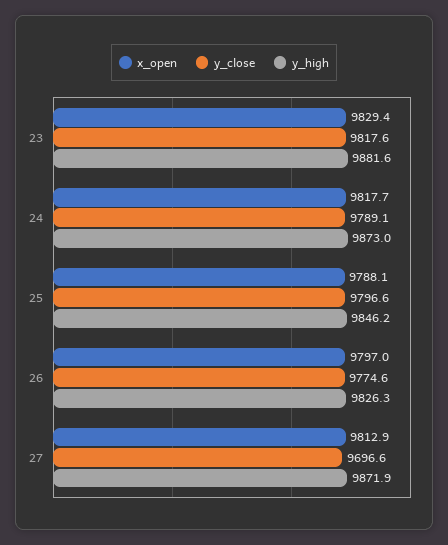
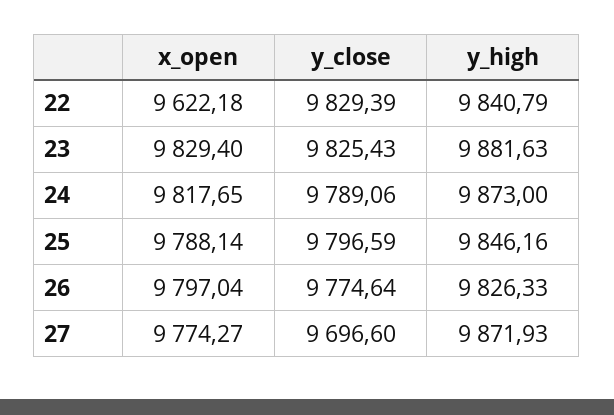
  {
    "x_open": {
      "23": 9829.4,
      "24": 9817.65,
      "25": 9788.14,
      "26": 9797.04,
-     "27": 9812.9
+     "27": 9774.27,
+     "22": 9622.18
    },
    "y_close": {
-     "23": 9817.6,
+     "23": 9825.43,
      "24": 9789.06,
      "25": 9796.59,
      "26": 9774.64,
-     "27": 9696.6
+     "27": 9696.6,
+     "22": 9829.39
    },
    "y_high": {
      "23": 9881.63,
      "24": 9873,
      "25": 9846.16,
      "26": 9826.33,
-     "27": 9871.93
+     "27": 9871.93,
+     "22": 9840.79
    }
  }

